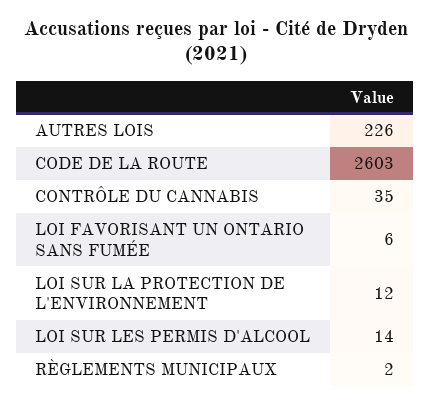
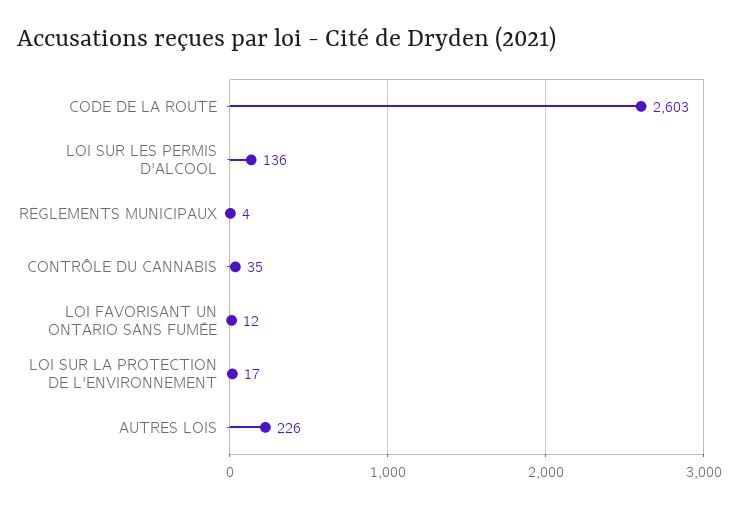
  {
    "AUTRES LOIS": 226,
    "CODE DE LA ROUTE": 2603,
    "CONTRÔLE DU CANNABIS": 35,
-   "LOI FAVORISANT UN ONTARIO SANS FUMÉE": 6,
+   "LOI FAVORISANT UN ONTARIO SANS FUMÉE": 12,
-   "LOI SUR LA PROTECTION DE L'ENVIRONNEMENT": 12,
+   "LOI SUR LA PROTECTION DE L'ENVIRONNEMENT": 17,
-   "LOI SUR LES PERMIS D'ALCOOL": 14,
+   "LOI SUR LES PERMIS D'ALCOOL": 136,
-   "RÈGLEMENTS MUNICIPAUX": 2
+   "RÈGLEMENTS MUNICIPAUX": 4
  }

